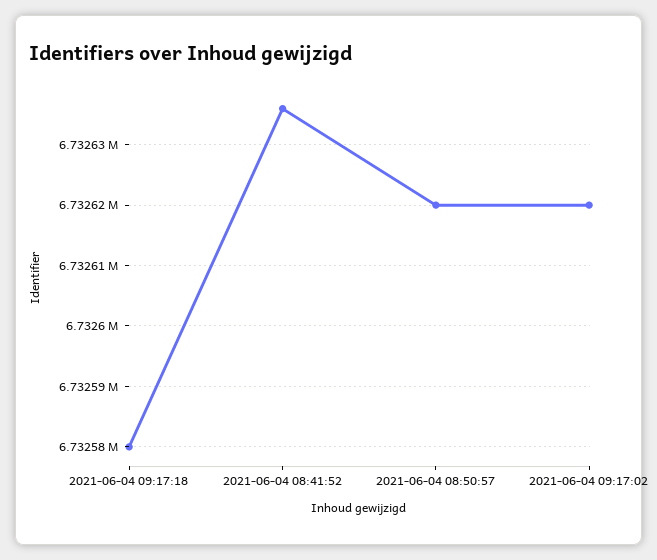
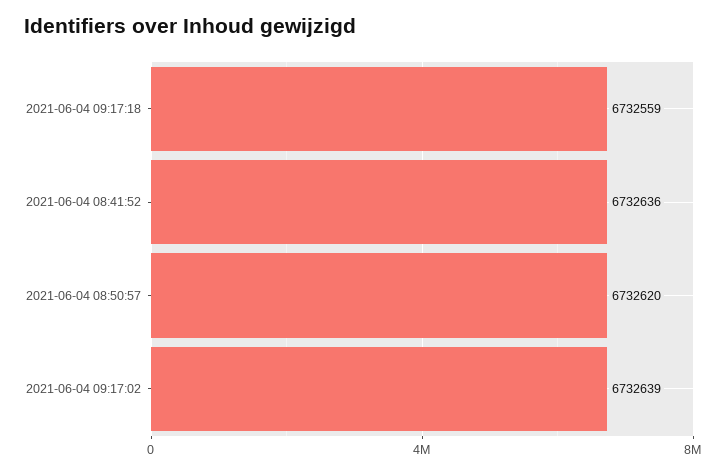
  {
-   "2021-06-04 09:17:18": 6732580,
+   "2021-06-04 09:17:18": 6732559,
    "2021-06-04 08:41:52": 6732636,
    "2021-06-04 08:50:57": 6732620,
-   "2021-06-04 09:17:02": 6732620
+   "2021-06-04 09:17:02": 6732639
  }

